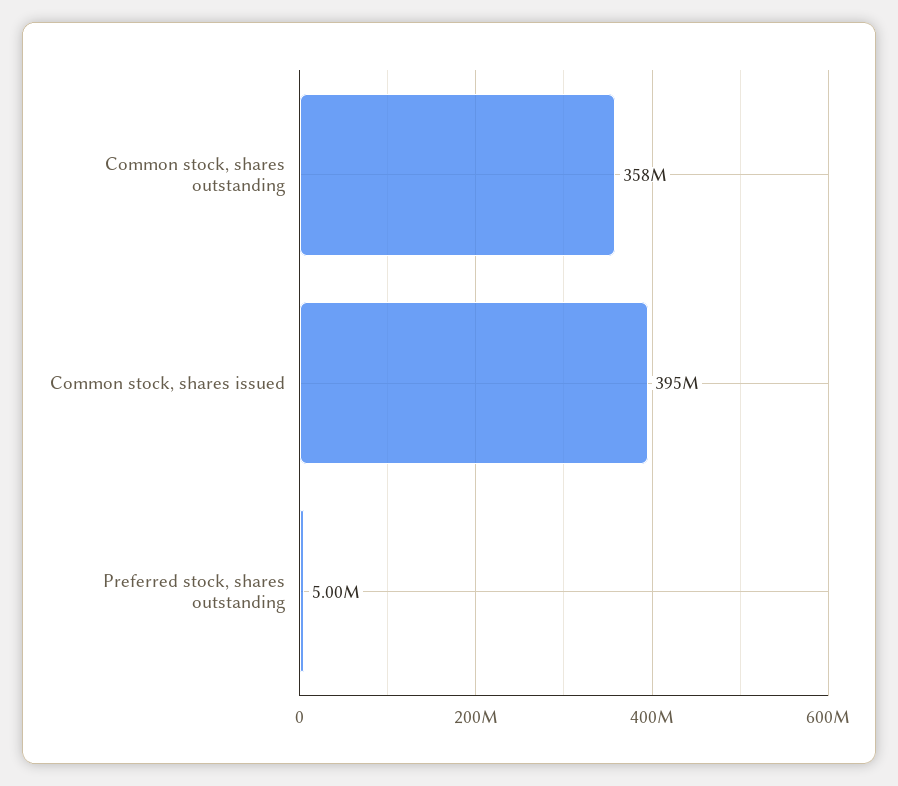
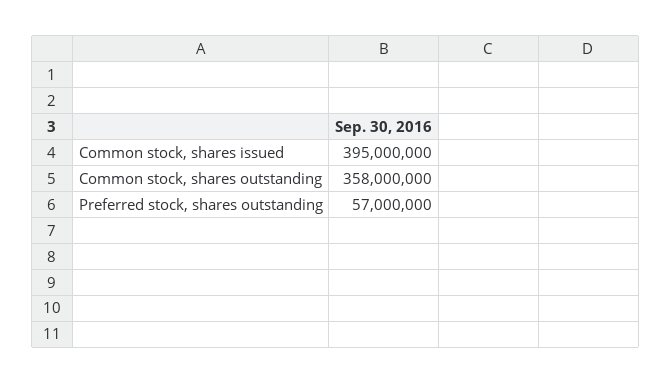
  {
    "Common stock, shares outstanding": 358000000,
    "Common stock, shares issued": 395000000,
-   "Preferred stock, shares outstanding": 5000000
+   "Preferred stock, shares outstanding": 57000000
  }

